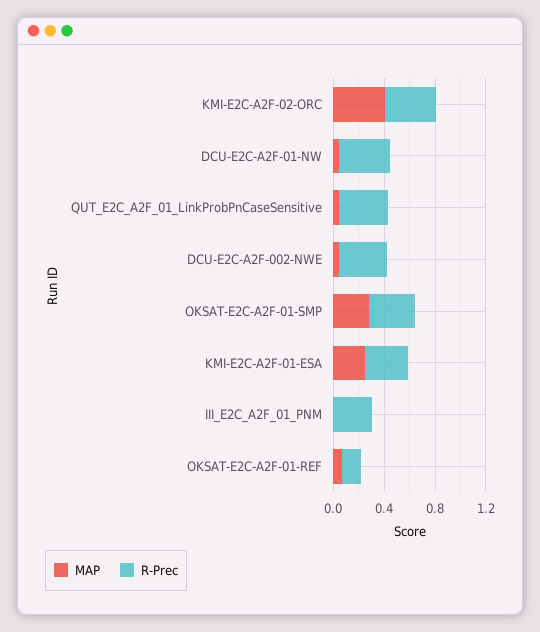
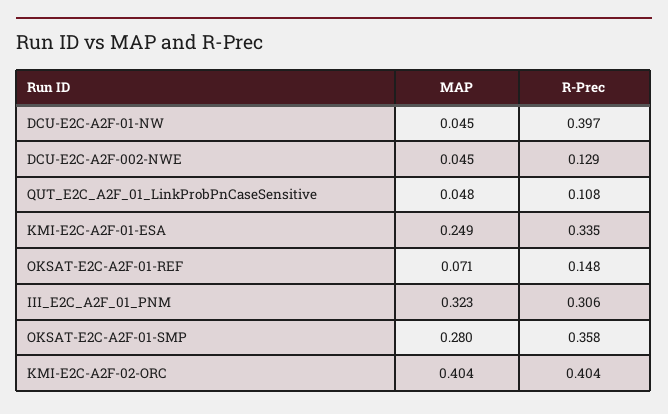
  {
    "MAP": {
      "KMI-E2C-A2F-02-ORC": 0.404,
      "DCU-E2C-A2F-01-NW": 0.045,
      "QUT_E2C_A2F_01_LinkProbPnCaseSensitive": 0.048,
      "DCU-E2C-A2F-002-NWE": 0.045,
      "OKSAT-E2C-A2F-01-SMP": 0.28,
      "KMI-E2C-A2F-01-ESA": 0.249,
-     "III_E2C_A2F_01_PNM": 0,
+     "III_E2C_A2F_01_PNM": 0.323,
      "OKSAT-E2C-A2F-01-REF": 0.071
    },
    "R-Prec": {
      "KMI-E2C-A2F-02-ORC": 0.404,
      "DCU-E2C-A2F-01-NW": 0.397,
-     "QUT_E2C_A2F_01_LinkProbPnCaseSensitive": 0.4,
+     "QUT_E2C_A2F_01_LinkProbPnCaseSensitive": 0.108,
-     "DCU-E2C-A2F-002-NWE": 0.4,
+     "DCU-E2C-A2F-002-NWE": 0.129,
      "OKSAT-E2C-A2F-01-SMP": 0.358,
      "KMI-E2C-A2F-01-ESA": 0.335,
      "III_E2C_A2F_01_PNM": 0.306,
      "OKSAT-E2C-A2F-01-REF": 0.148
    }
  }

